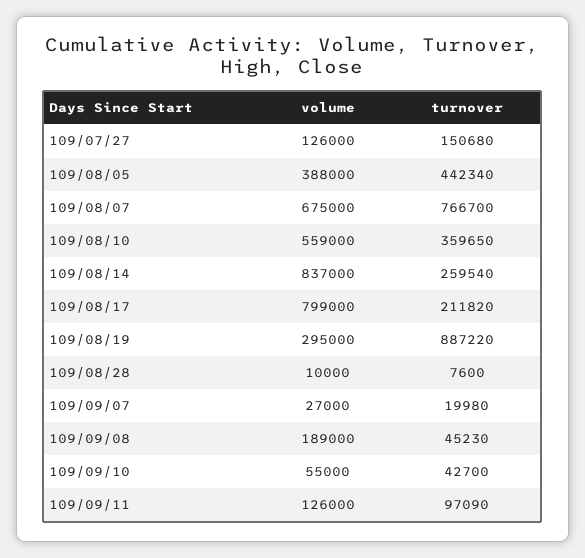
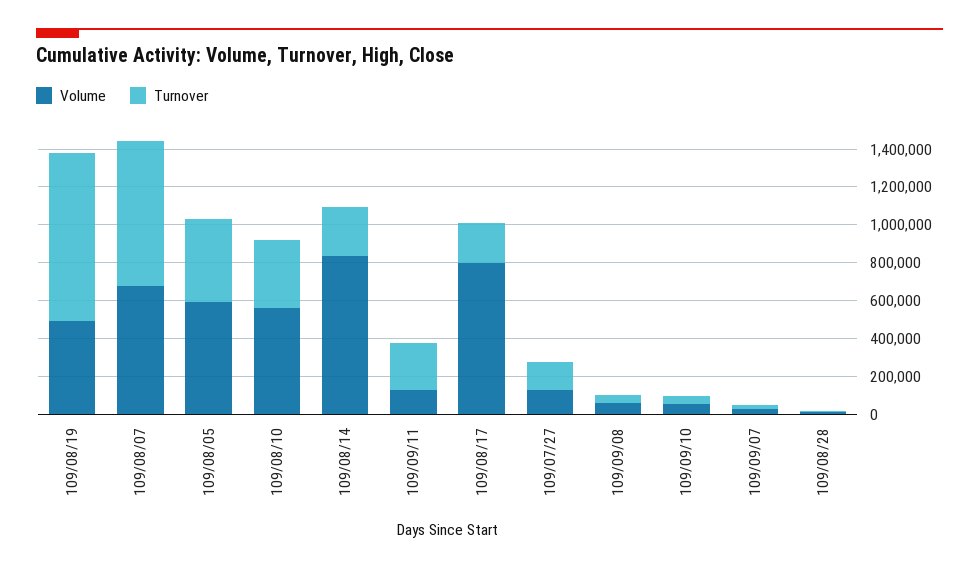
  {
    "volume": {
      "109/07/27": 126000,
-     "109/08/05": 388000,
+     "109/08/05": 600000,
      "109/08/07": 675000,
      "109/08/10": 559000,
      "109/08/14": 837000,
      "109/08/17": 799000,
-     "109/08/19": 295000,
+     "109/08/19": 500000,
      "109/08/28": 10000,
      "109/09/07": 27000,
-     "109/09/08": 189000,
+     "109/09/08": 50000,
      "109/09/10": 55000,
      "109/09/11": 126000
    },
    "turnover": {
      "109/07/27": 150680,
      "109/08/05": 442340,
      "109/08/07": 766700,
      "109/08/10": 359650,
      "109/08/14": 259540,
      "109/08/17": 211820,
      "109/08/19": 887220,
      "109/08/28": 7600,
      "109/09/07": 19980,
      "109/09/08": 45230,
      "109/09/10": 42700,
-     "109/09/11": 97090
+     "109/09/11": 250000
    }
  }

